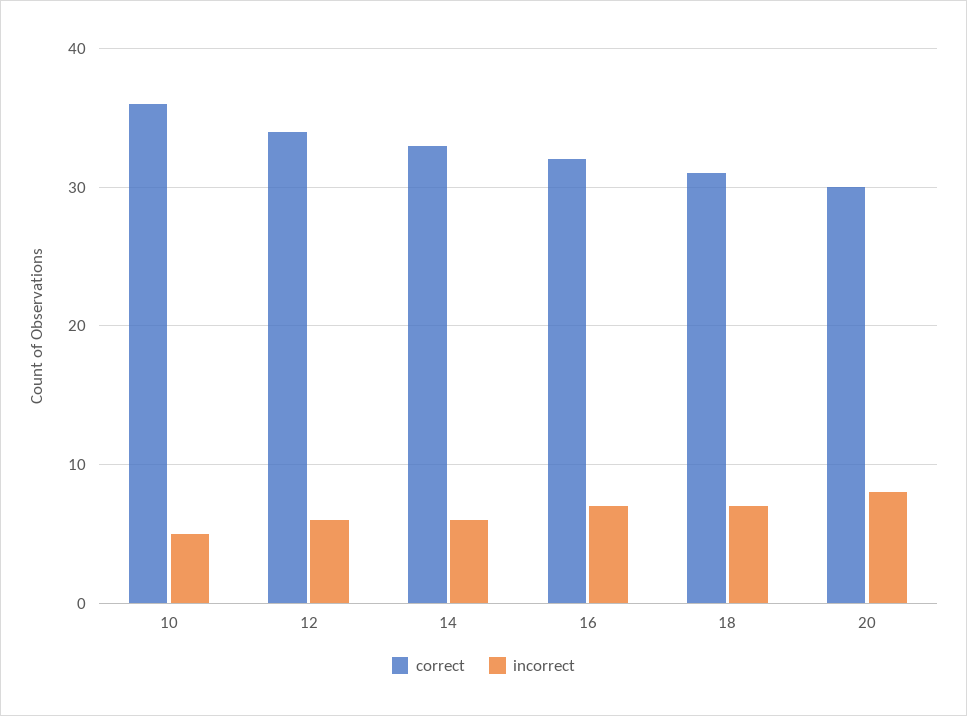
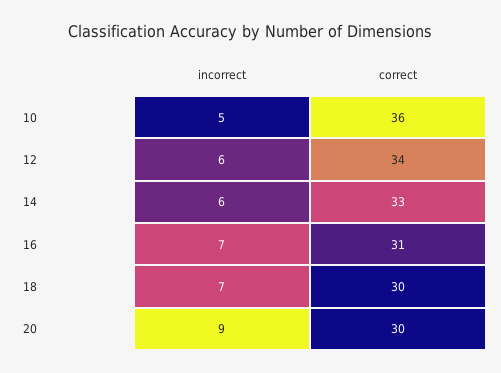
  {
    "correct": {
      "10": 36,
      "12": 34,
      "14": 33,
-     "16": 32,
+     "16": 31,
-     "18": 31,
+     "18": 30,
      "20": 30
    },
    "incorrect": {
      "10": 5,
      "12": 6,
      "14": 6,
      "16": 7,
      "18": 7,
-     "20": 8
+     "20": 9
    }
  }

